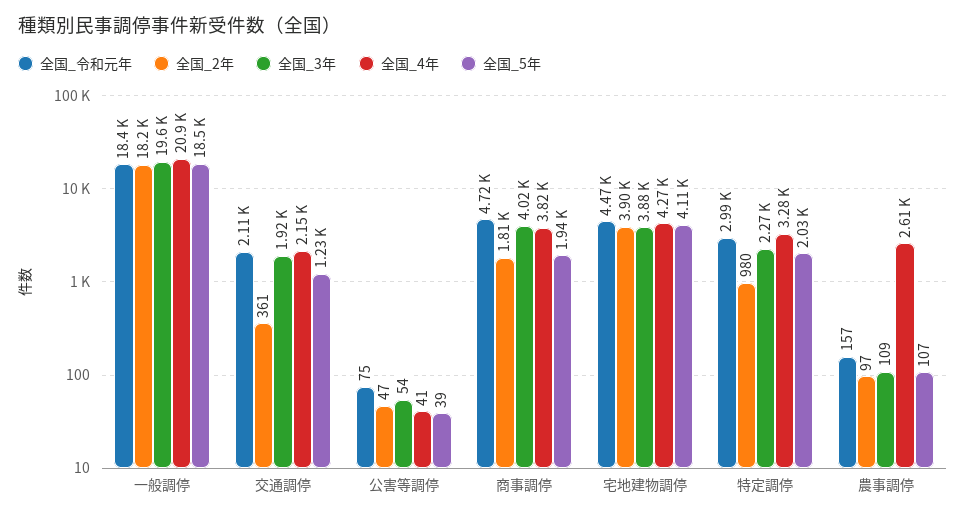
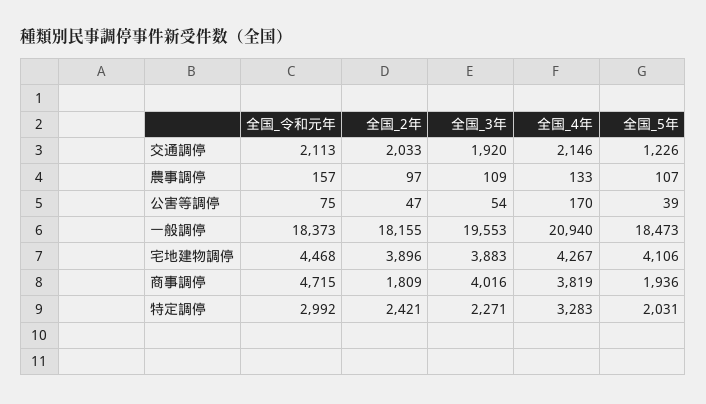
  {
    "全国_令和元年": {
      "一般調停": 18373,
      "交通調停": 2113,
      "公害等調停": 75,
      "商事調停": 4715,
      "宅地建物調停": 4468,
      "特定調停": 2992,
      "農事調停": 157
    },
    "全国_2年": {
      "一般調停": 18155,
-     "交通調停": 361,
+     "交通調停": 2033,
      "公害等調停": 47,
      "商事調停": 1809,
      "宅地建物調停": 3896,
-     "特定調停": 980,
+     "特定調停": 2421,
      "農事調停": 97
    },
    "全国_3年": {
      "一般調停": 19553,
      "交通調停": 1920,
      "公害等調停": 54,
      "商事調停": 4016,
      "宅地建物調停": 3883,
      "特定調停": 2271,
      "農事調停": 109
    },
    "全国_4年": {
      "一般調停": 20940,
      "交通調停": 2146,
-     "公害等調停": 41,
+     "公害等調停": 170,
      "商事調停": 3819,
      "宅地建物調停": 4267,
      "特定調停": 3283,
-     "農事調停": 2610
+     "農事調停": 133
    },
    "全国_5年": {
      "一般調停": 18473,
      "交通調停": 1226,
      "公害等調停": 39,
      "商事調停": 1936,
      "宅地建物調停": 4106,
      "特定調停": 2031,
      "農事調停": 107
    }
  }

